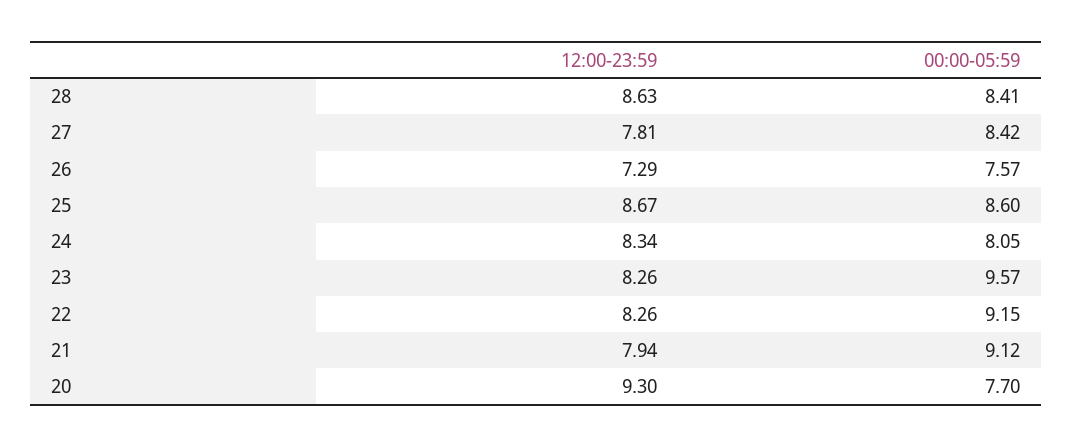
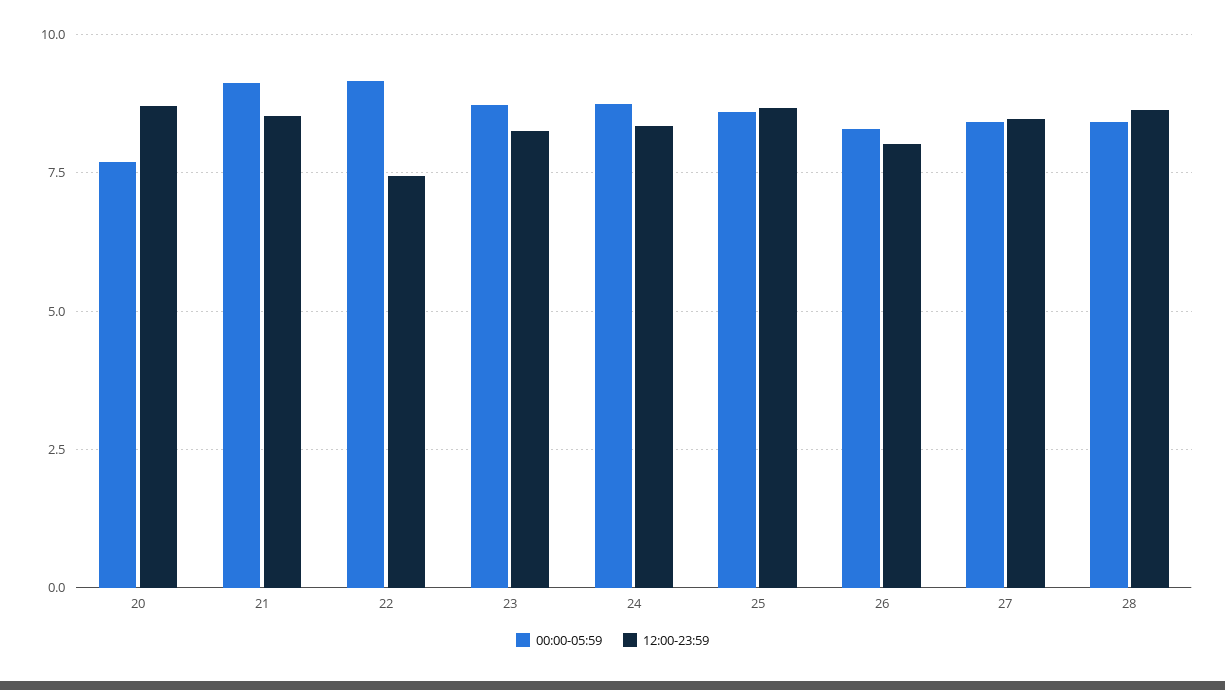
  {
    "12:00-23:59": {
      "28": 8.63,
-     "27": 7.81,
+     "27": 8.5,
-     "26": 7.29,
+     "26": 8,
      "25": 8.67,
      "24": 8.34,
      "23": 8.26,
-     "22": 8.26,
+     "22": 7.5,
-     "21": 7.94,
+     "21": 8.5,
-     "20": 9.3
+     "20": 8.75
    },
    "00:00-05:59": {
      "28": 8.41,
      "27": 8.42,
-     "26": 7.57,
+     "26": 8.25,
      "25": 8.6,
-     "24": 8.05,
+     "24": 8.75,
-     "23": 9.57,
+     "23": 8.75,
      "22": 9.15,
      "21": 9.12,
      "20": 7.7
    }
  }

